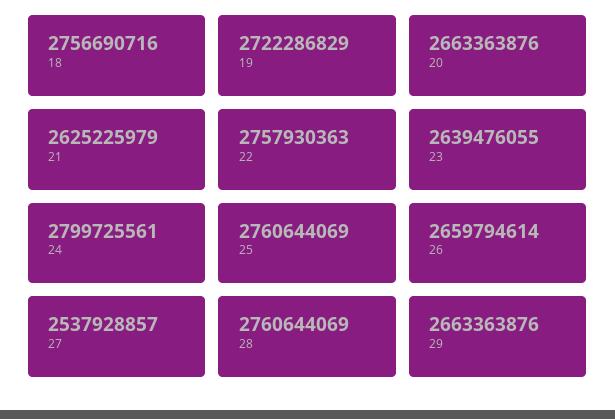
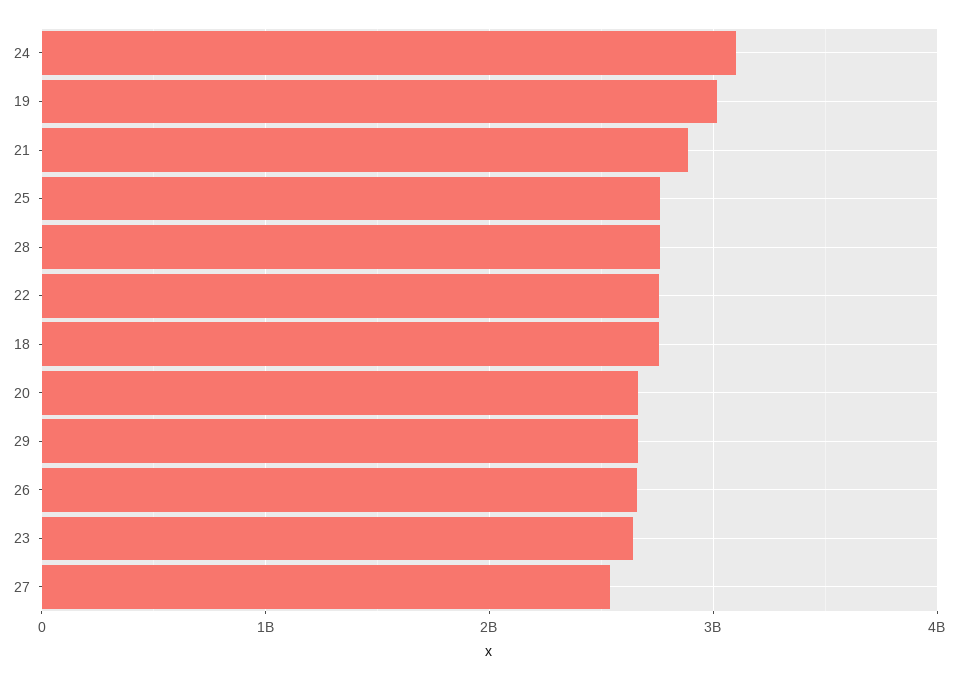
  {
    "18": 2756690716,
-   "19": 2722286829,
+   "19": 3000000000,
    "20": 2663363876,
-   "21": 2625225979,
+   "21": 2900000000,
    "22": 2757930363,
    "23": 2639476055,
-   "24": 2799725561,
+   "24": 3100000000,
    "25": 2760644069,
    "26": 2659794614,
    "27": 2537928857,
    "28": 2760644069,
    "29": 2663363876
  }

